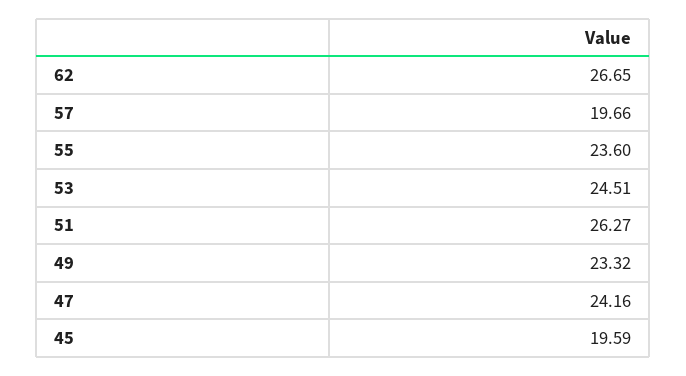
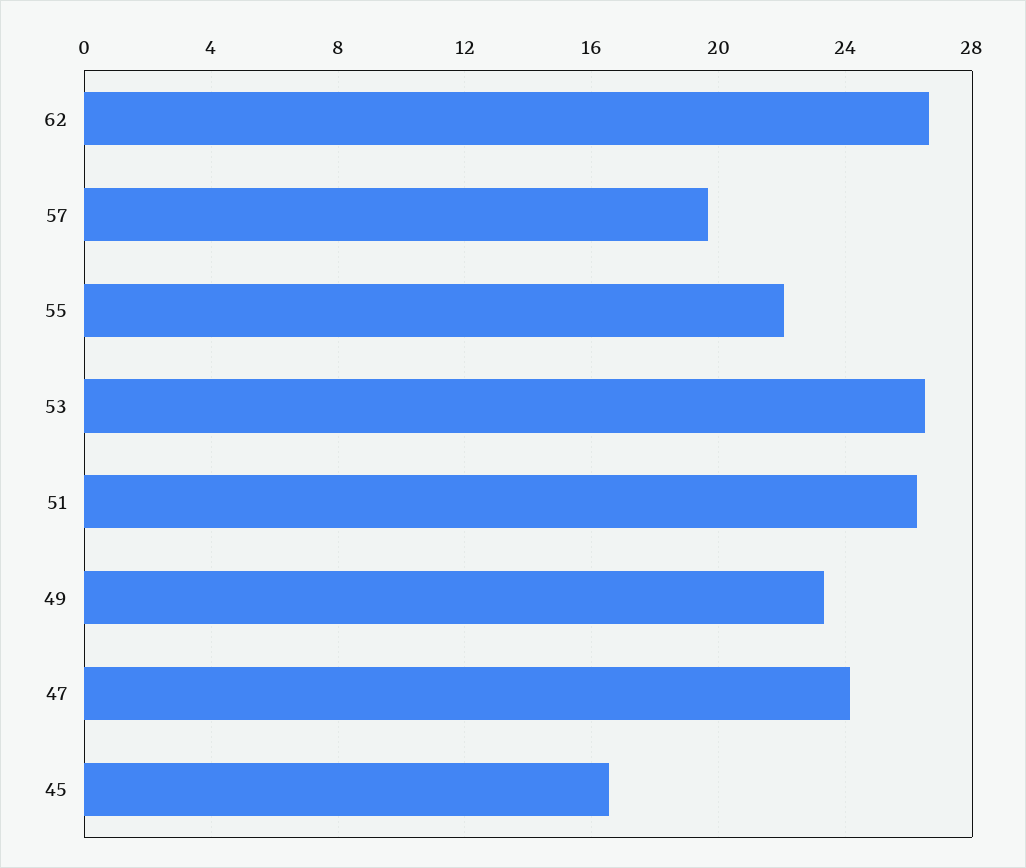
  {
    "62": 26.65,
    "57": 19.66,
-   "55": 23.6,
+   "55": 22,
-   "53": 24.51,
+   "53": 26.5,
    "51": 26.27,
    "49": 23.32,
    "47": 24.16,
-   "45": 19.59
+   "45": 16.5
  }

